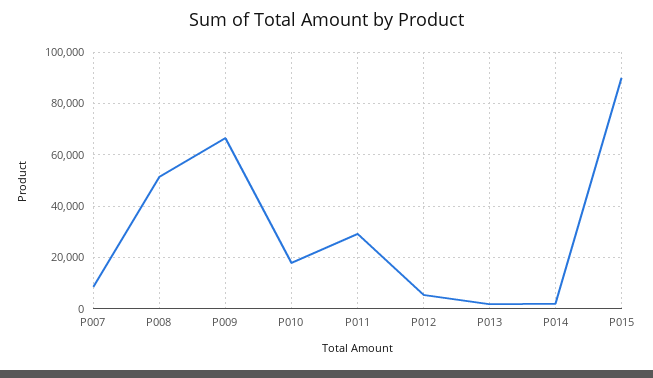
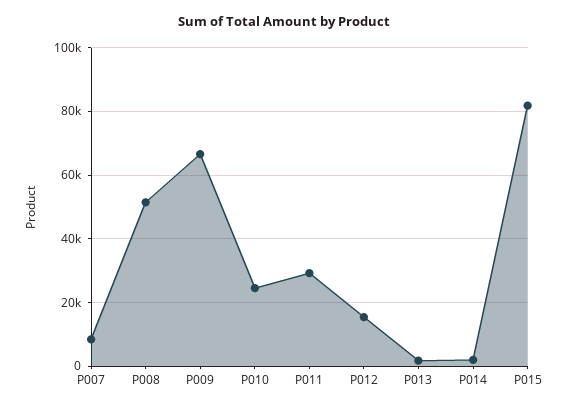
  {
    "P007": 8000,
    "P008": 52000,
    "P009": 66000,
-   "P010": 17500,
+   "P010": 24000,
    "P011": 30000,
-   "P012": 5000,
+   "P012": 16000,
    "P013": 2000,
    "P014": 2000,
-   "P015": 90000
+   "P015": 82000
  }

